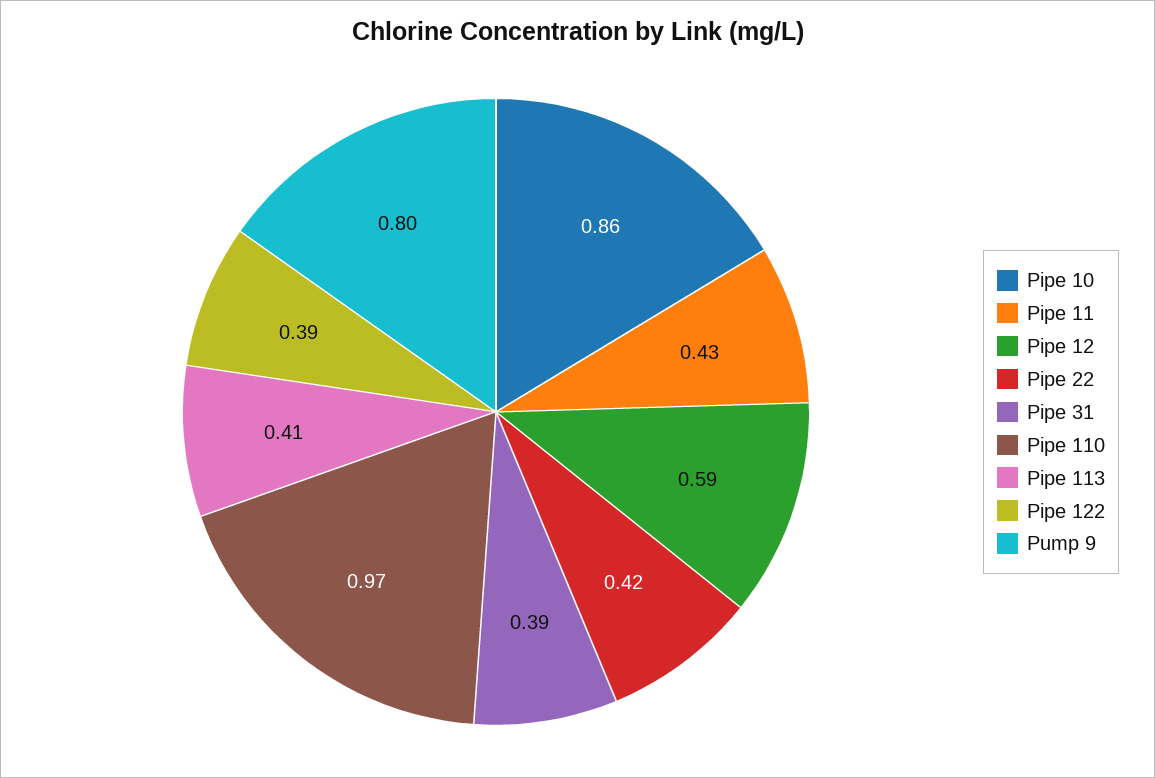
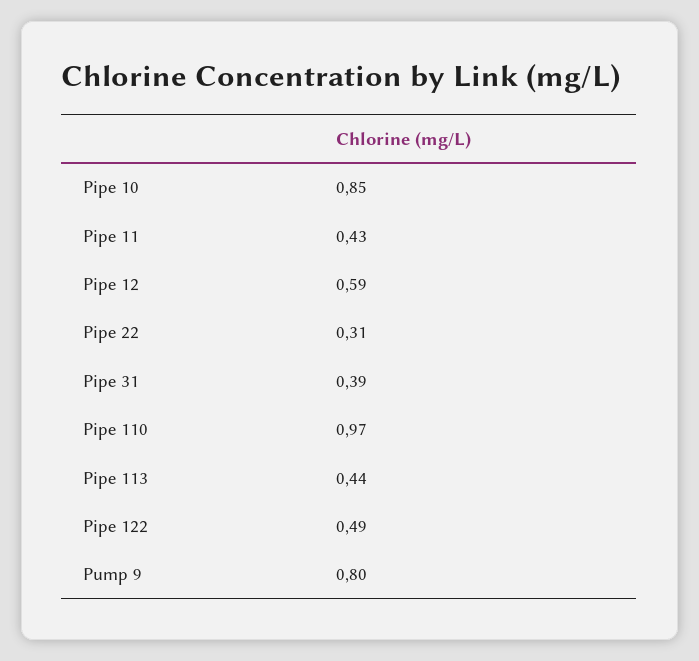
  {
-   "Pipe 10": 0.86,
+   "Pipe 10": 0.85,
    "Pipe 11": 0.43,
    "Pipe 12": 0.59,
-   "Pipe 22": 0.42,
+   "Pipe 22": 0.31,
    "Pipe 31": 0.39,
    "Pipe 110": 0.97,
-   "Pipe 113": 0.41,
+   "Pipe 113": 0.44,
-   "Pipe 122": 0.39,
+   "Pipe 122": 0.49,
    "Pump 9": 0.8
  }

